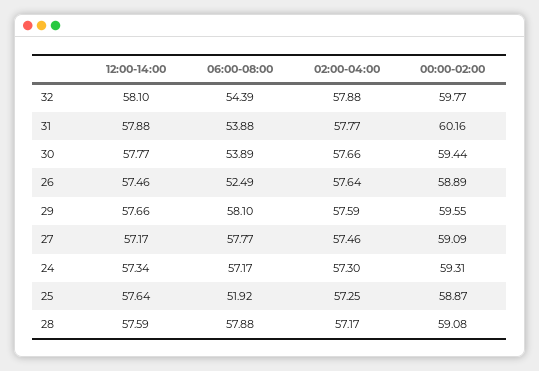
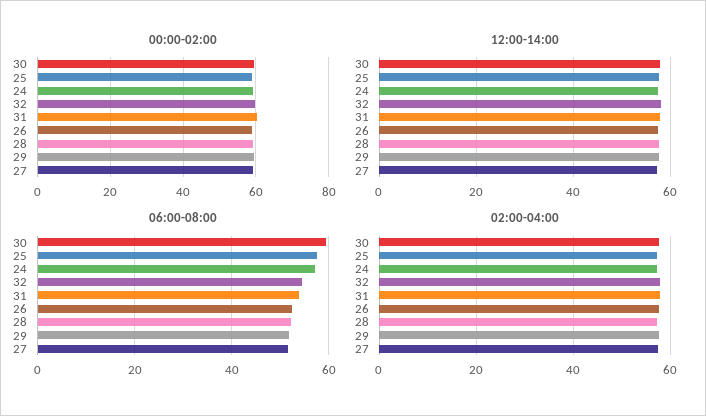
  {
    "12:00-14:00": {
      "32": 58.1,
      "31": 57.88,
      "30": 57.77,
      "26": 57.46,
      "29": 57.66,
      "27": 57.17,
      "24": 57.34,
      "25": 57.64,
      "28": 57.59
    },
    "06:00-08:00": {
      "32": 54.39,
      "31": 53.88,
-     "30": 53.89,
+     "30": 60,
      "26": 52.49,
-     "29": 58.1,
+     "29": 52,
-     "27": 57.77,
+     "27": 52,
      "24": 57.17,
-     "25": 51.92,
+     "25": 58,
-     "28": 57.88
+     "28": 52
    },
    "02:00-04:00": {
      "32": 57.88,
      "31": 57.77,
      "30": 57.66,
      "26": 57.64,
      "29": 57.59,
      "27": 57.46,
      "24": 57.3,
      "25": 57.25,
      "28": 57.17
    },
    "00:00-02:00": {
      "32": 59.77,
      "31": 60.16,
      "30": 59.44,
      "26": 58.89,
      "29": 59.55,
      "27": 59.09,
      "24": 59.31,
      "25": 58.87,
      "28": 59.08
    }
  }

